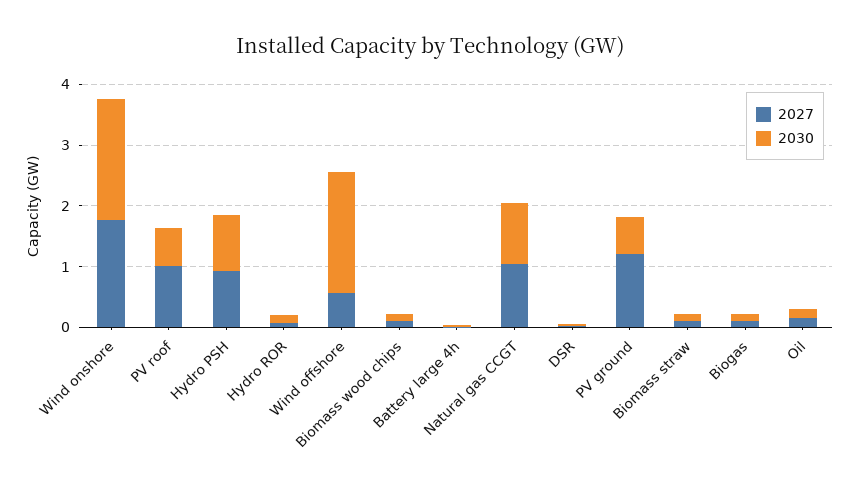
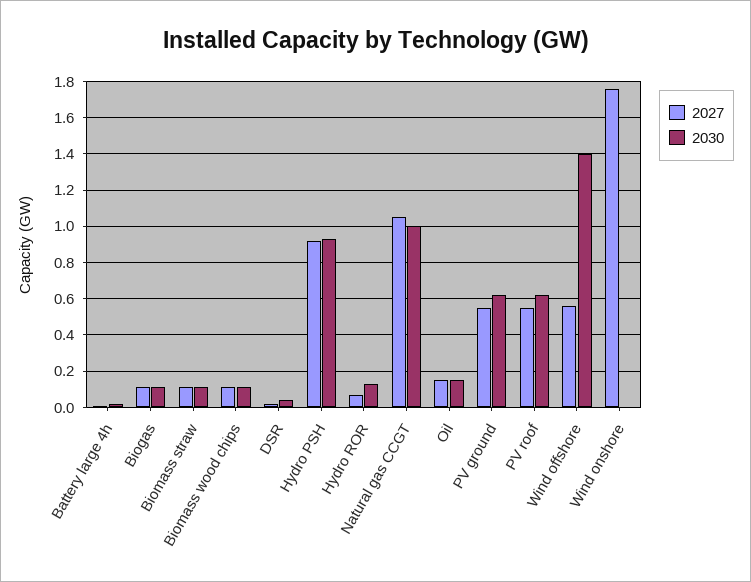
  {
    "2027": {
      "Wind onshore": 1.75,
-     "PV roof": 1,
+     "PV roof": 0.55,
      "Hydro PSH": 0.9,
      "Hydro ROR": 0.05,
      "Wind offshore": 0.55,
      "Biomass wood chips": 0.1,
      "Battery large 4h": 0,
      "Natural gas CCGT": 1.05,
      "DSR": 0,
-     "PV ground": 1.2,
+     "PV ground": 0.55,
      "Biomass straw": 0.1,
      "Biogas": 0.1,
      "Oil": 0.15
    },
    "2030": {
-     "Wind onshore": 2,
+     "Wind onshore": 0,
      "PV roof": 0.6,
      "Hydro PSH": 0.95,
      "Hydro ROR": 0.15,
-     "Wind offshore": 2,
+     "Wind offshore": 1.4,
      "Biomass wood chips": 0.1,
      "Battery large 4h": 0,
      "Natural gas CCGT": 1,
      "DSR": 0.05,
      "PV ground": 0.6,
      "Biomass straw": 0.1,
      "Biogas": 0.1,
      "Oil": 0.15
    }
  }

